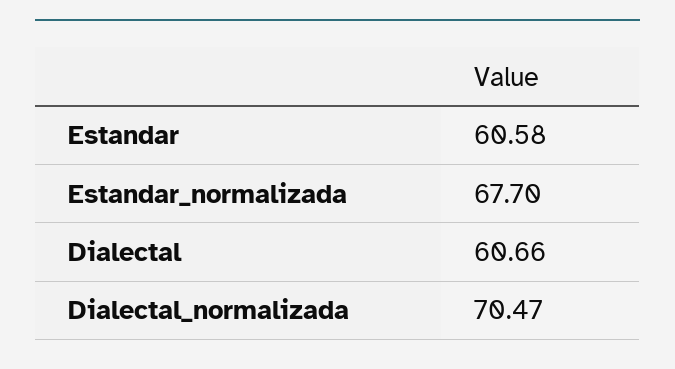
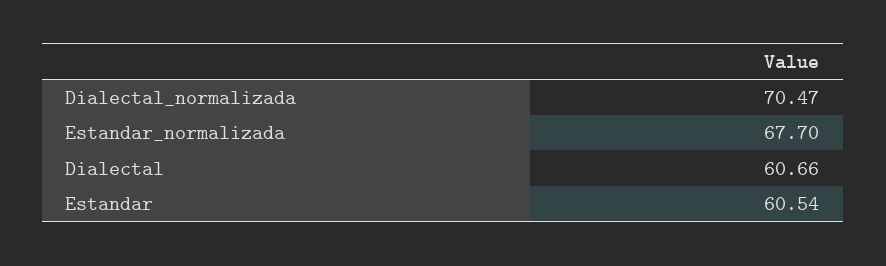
  {
-   "Estandar": 60.58,
+   "Estandar": 60.54,
    "Estandar_normalizada": 67.7,
    "Dialectal": 60.66,
    "Dialectal_normalizada": 70.47
  }

